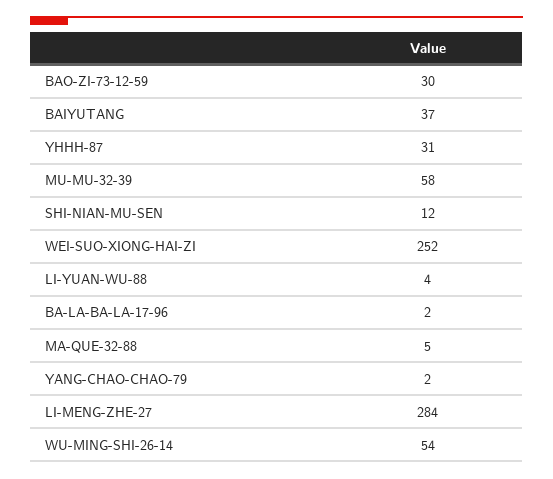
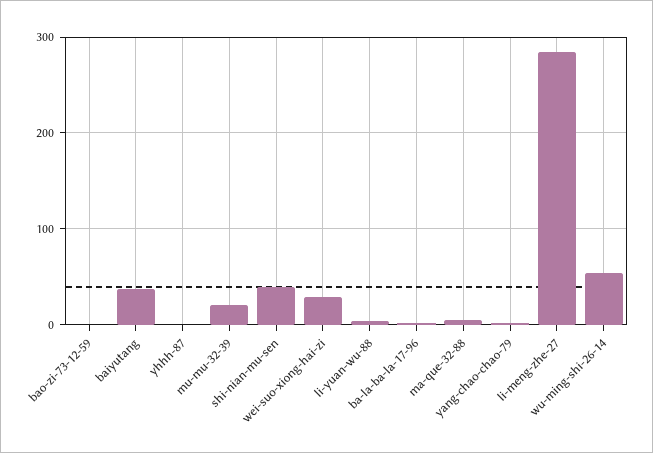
  {
-   "BAO-ZI-73-12-59": 30,
+   "BAO-ZI-73-12-59": 0,
    "BAIYUTANG": 37,
-   "YHHH-87": 31,
+   "YHHH-87": 0,
-   "MU-MU-32-39": 58,
+   "MU-MU-32-39": 20,
-   "SHI-NIAN-MU-SEN": 12,
+   "SHI-NIAN-MU-SEN": 40,
-   "WEI-SUO-XIONG-HAI-ZI": 252,
+   "WEI-SUO-XIONG-HAI-ZI": 30,
    "LI-YUAN-WU-88": 4,
    "BA-LA-BA-LA-17-96": 2,
    "MA-QUE-32-88": 5,
    "YANG-CHAO-CHAO-79": 2,
    "LI-MENG-ZHE-27": 284,
    "WU-MING-SHI-26-14": 54
  }

